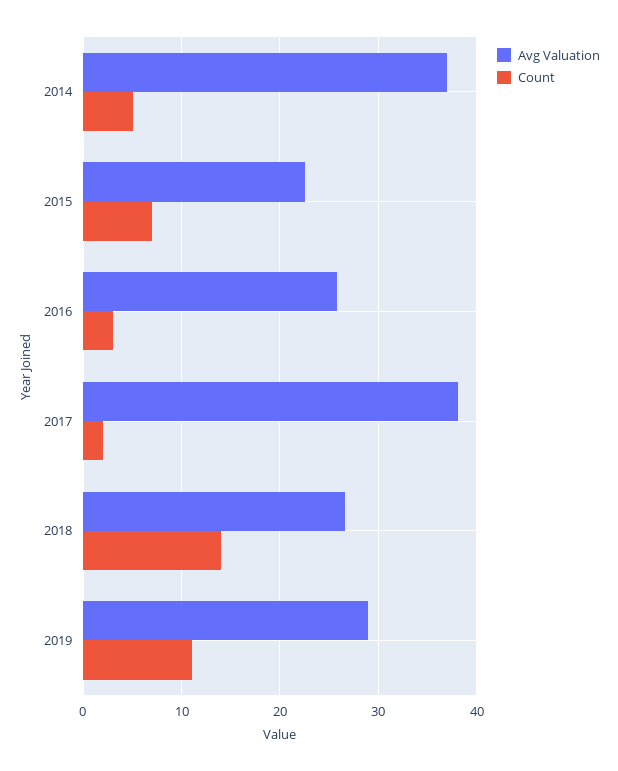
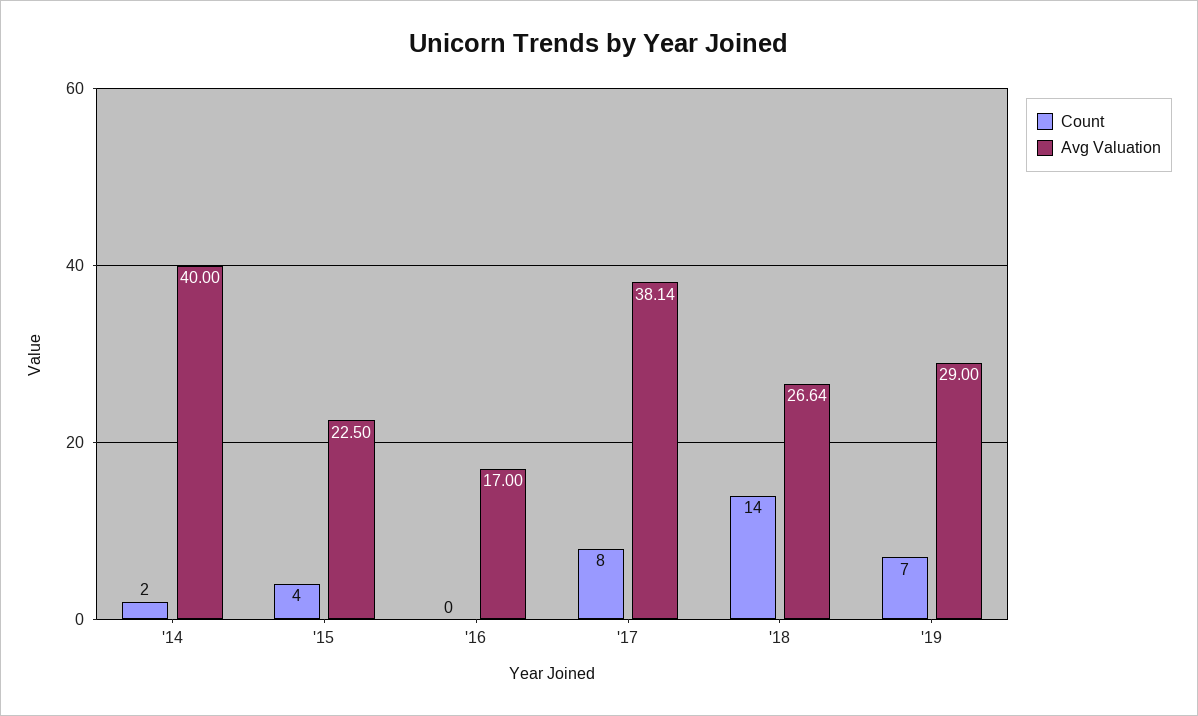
  {
    "Avg Valuation": {
-     "2014": 37,
+     "2014": 40,
      "2015": 22.5,
-     "2016": 26,
+     "2016": 17,
      "2017": 38.14,
      "2018": 26.64,
      "2019": 29
    },
    "Count": {
-     "2014": 5,
+     "2014": 2,
-     "2015": 7,
+     "2015": 4,
-     "2016": 3,
+     "2016": 0,
-     "2017": 2,
+     "2017": 8,
      "2018": 14,
-     "2019": 11
+     "2019": 7
    }
  }

